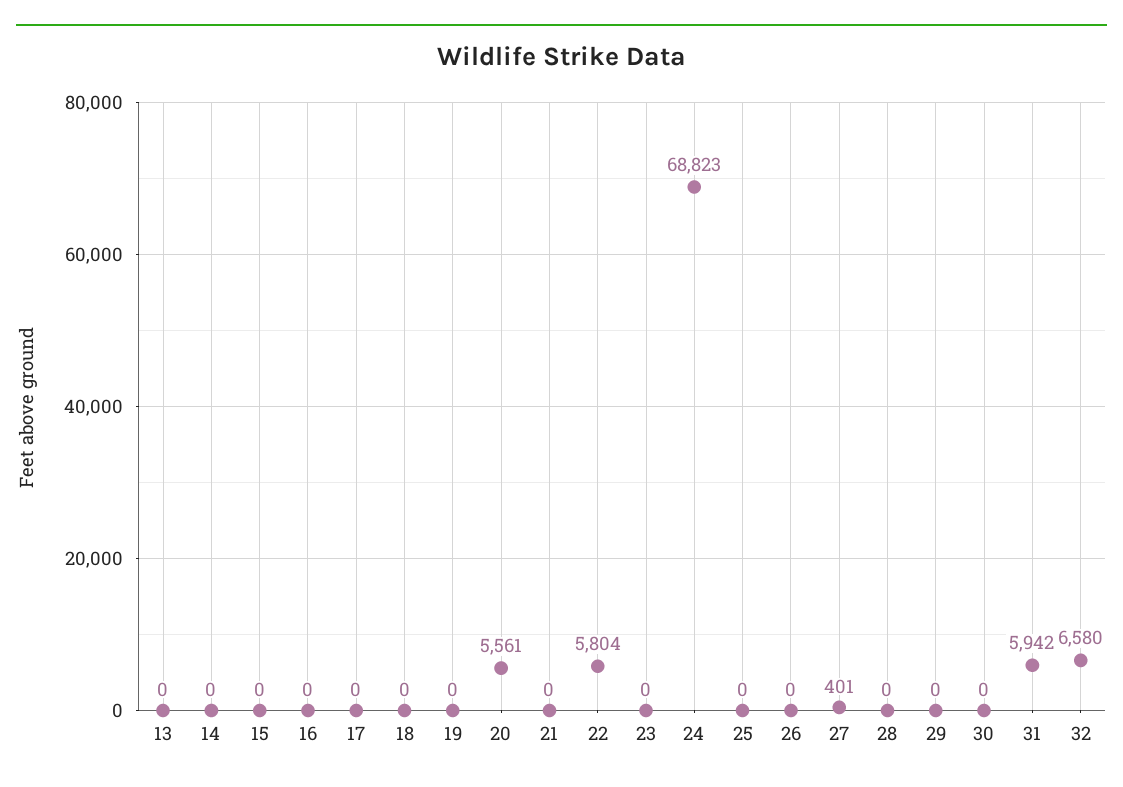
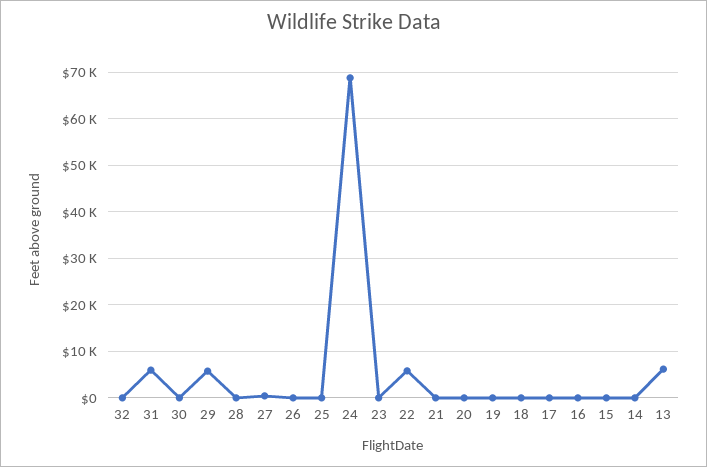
  {
-   "13": 0,
+   "13": 6000,
    "14": 0,
    "15": 0,
    "16": 0,
    "17": 0,
    "18": 0,
    "19": 0,
-   "20": 5561,
+   "20": 0,
    "21": 0,
    "22": 5804,
    "23": 0,
    "24": 68823,
    "25": 0,
    "26": 0,
    "27": 401,
    "28": 0,
-   "29": 0,
+   "29": 6000,
    "30": 0,
    "31": 5942,
-   "32": 6580
+   "32": 0
  }

